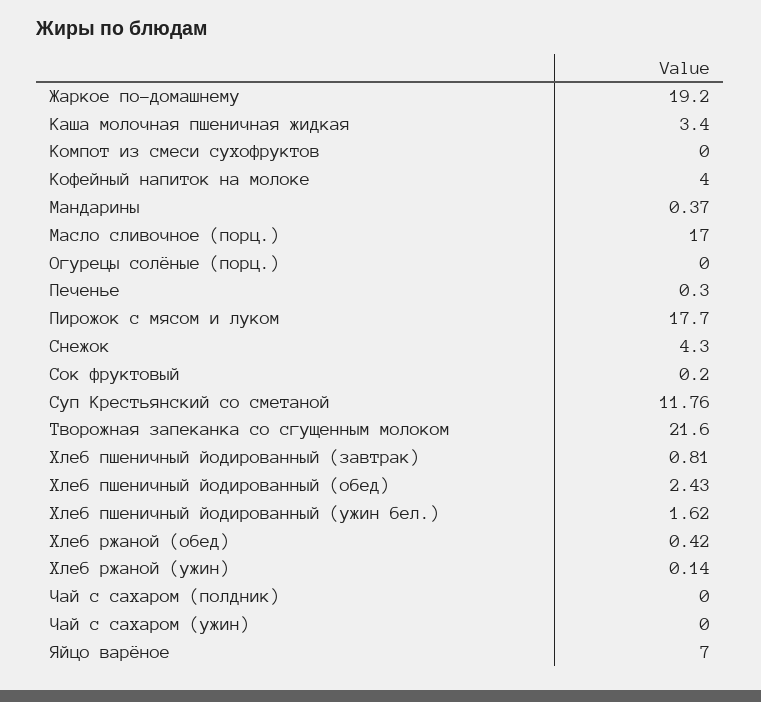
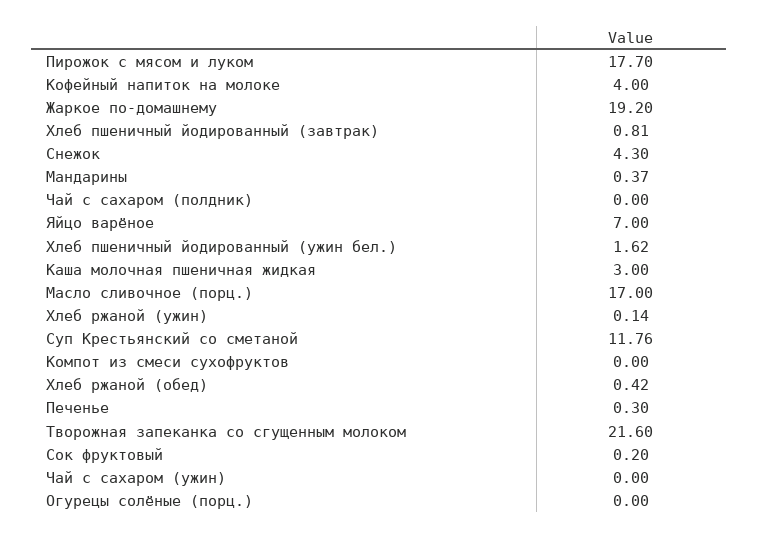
  {
    "Жаркое по-домашнему": 19.2,
-   "Каша молочная пшеничная жидкая": 3.4,
+   "Каша молочная пшеничная жидкая": 3,
    "Компот из смеси сухофруктов": 0,
    "Кофейный напиток на молоке": 4,
    "Мандарины": 0.37,
    "Масло сливочное (порц.)": 17,
    "Огурецы солёные (порц.)": 0,
    "Печенье": 0.3,
    "Пирожок с мясом и луком": 17.7,
    "Снежок": 4.3,
    "Сок фруктовый": 0.2,
    "Суп Крестьянский со сметаной": 11.76,
    "Творожная запеканка со сгущенным молоком": 21.6,
    "Хлеб пшеничный йодированный (завтрак)": 0.81,
-   "Хлеб пшеничный йодированный (обед)": 2.43,
    "Хлеб пшеничный йодированный (ужин бел.)": 1.62,
    "Хлеб ржаной (обед)": 0.42,
    "Хлеб ржаной (ужин)": 0.14,
    "Чай с сахаром (полдник)": 0,
    "Чай с сахаром (ужин)": 0,
    "Яйцо варёное": 7
  }

